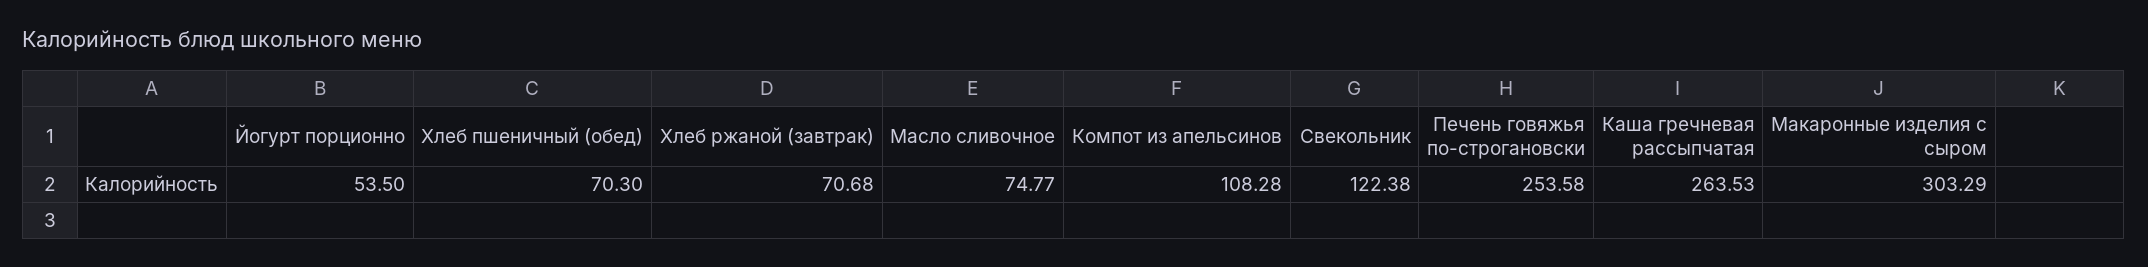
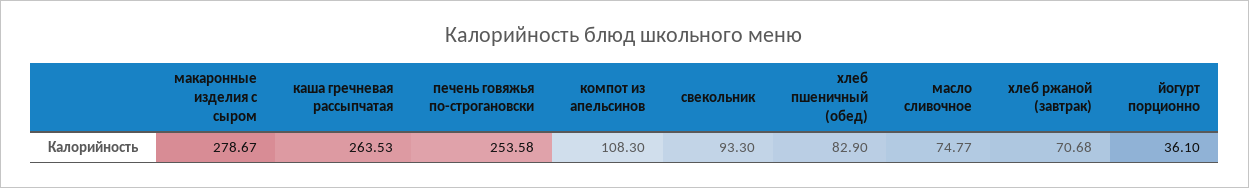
  {
-   "Йогурт порционно": 53.5,
+   "Йогурт порционно": 36.1,
-   "Хлеб пшеничный (обед)": 70.3,
+   "Хлеб пшеничный (обед)": 82.9,
    "Хлеб ржаной (завтрак)": 70.68,
    "Масло сливочное": 74.77,
-   "Компот из апельсинов": 108.28,
+   "Компот из апельсинов": 108.3,
-   "Свекольник": 122.38,
+   "Свекольник": 93.3,
    "Печень говяжья по-строгановски": 253.58,
    "Каша гречневая рассыпчатая": 263.53,
-   "Макаронные изделия с сыром": 303.29
+   "Макаронные изделия с сыром": 278.67
  }

